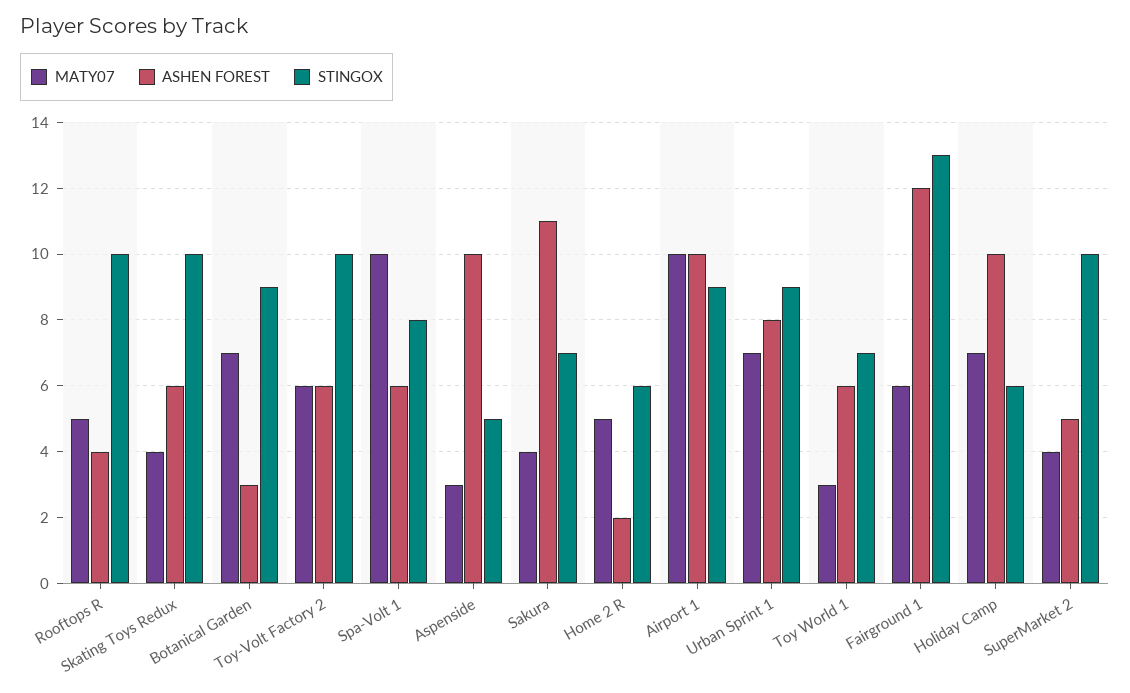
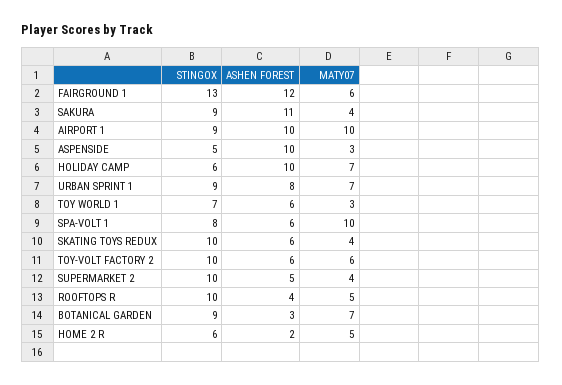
  {
    "MATY07": {
      "Rooftops R": 5,
      "Skating Toys Redux": 4,
      "Botanical Garden": 7,
      "Toy-Volt Factory 2": 6,
      "Spa-Volt 1": 10,
      "Aspenside": 3,
      "Sakura": 4,
      "Home 2 R": 5,
      "Airport 1": 10,
      "Urban Sprint 1": 7,
      "Toy World 1": 3,
      "Fairground 1": 6,
      "Holiday Camp": 7,
      "SuperMarket 2": 4
    },
    "ASHEN FOREST": {
      "Rooftops R": 4,
      "Skating Toys Redux": 6,
      "Botanical Garden": 3,
      "Toy-Volt Factory 2": 6,
      "Spa-Volt 1": 6,
      "Aspenside": 10,
      "Sakura": 11,
      "Home 2 R": 2,
      "Airport 1": 10,
      "Urban Sprint 1": 8,
      "Toy World 1": 6,
      "Fairground 1": 12,
      "Holiday Camp": 10,
      "SuperMarket 2": 5
    },
    "STINGOX": {
      "Rooftops R": 10,
      "Skating Toys Redux": 10,
      "Botanical Garden": 9,
      "Toy-Volt Factory 2": 10,
      "Spa-Volt 1": 8,
      "Aspenside": 5,
-     "Sakura": 7,
+     "Sakura": 9,
      "Home 2 R": 6,
      "Airport 1": 9,
      "Urban Sprint 1": 9,
      "Toy World 1": 7,
      "Fairground 1": 13,
      "Holiday Camp": 6,
      "SuperMarket 2": 10
    }
  }

